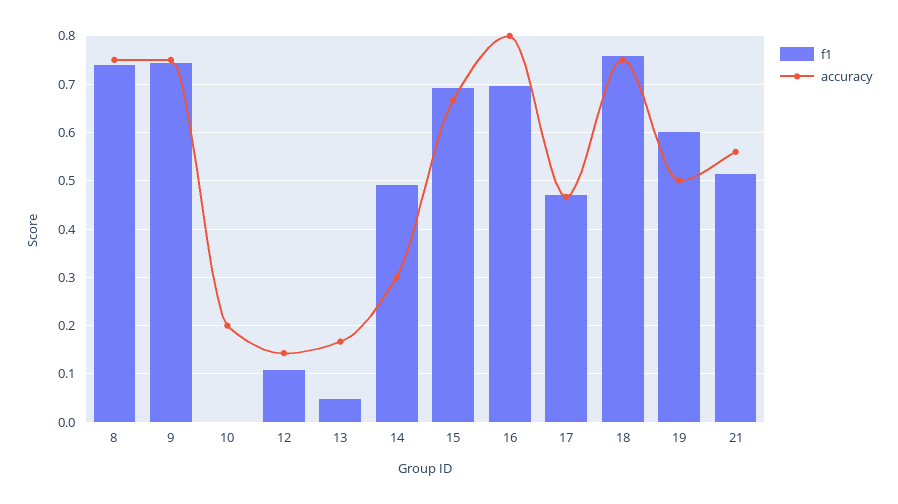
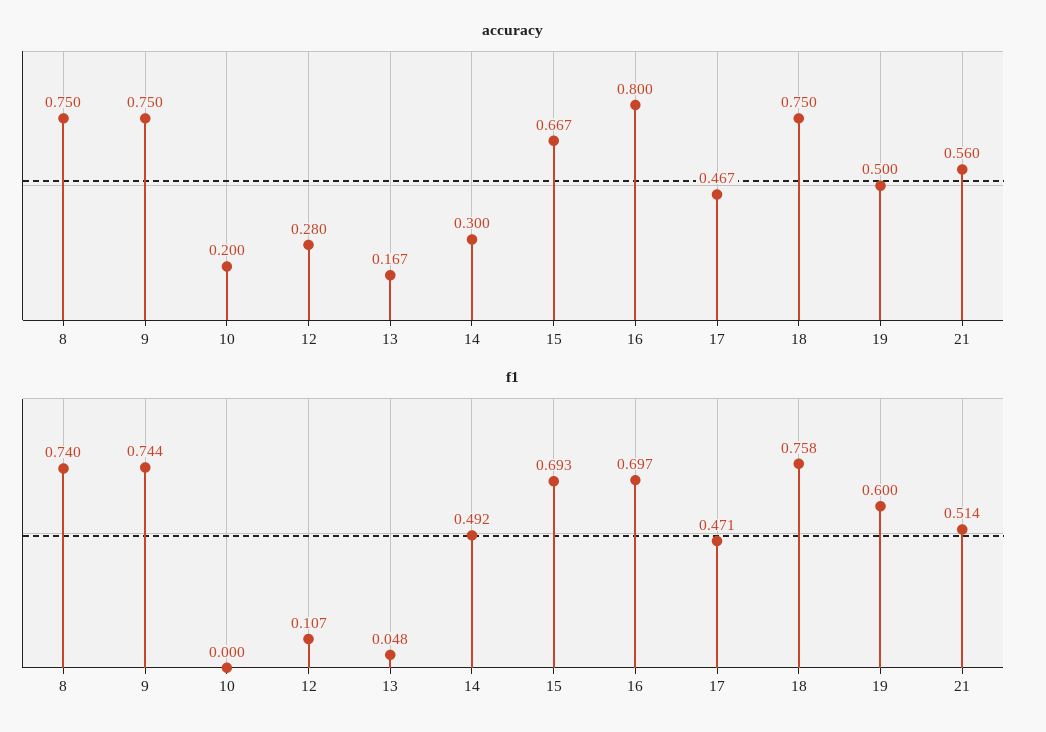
  {
    "f1": {
      "8": 0.74,
      "9": 0.744,
      "10": 0,
      "12": 0.107,
      "13": 0.048,
      "14": 0.492,
      "15": 0.693,
      "16": 0.697,
      "17": 0.471,
      "18": 0.758,
      "19": 0.6,
      "21": 0.514
    },
    "accuracy": {
      "8": 0.75,
      "9": 0.75,
      "10": 0.2,
-     "12": 0.14,
+     "12": 0.28,
      "13": 0.167,
      "14": 0.3,
      "15": 0.667,
      "16": 0.8,
      "17": 0.467,
      "18": 0.75,
      "19": 0.5,
      "21": 0.56
    }
  }

